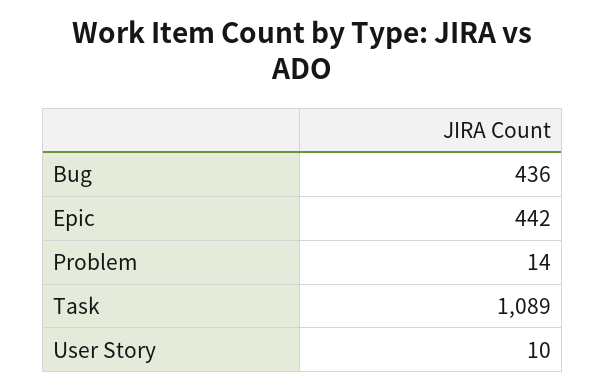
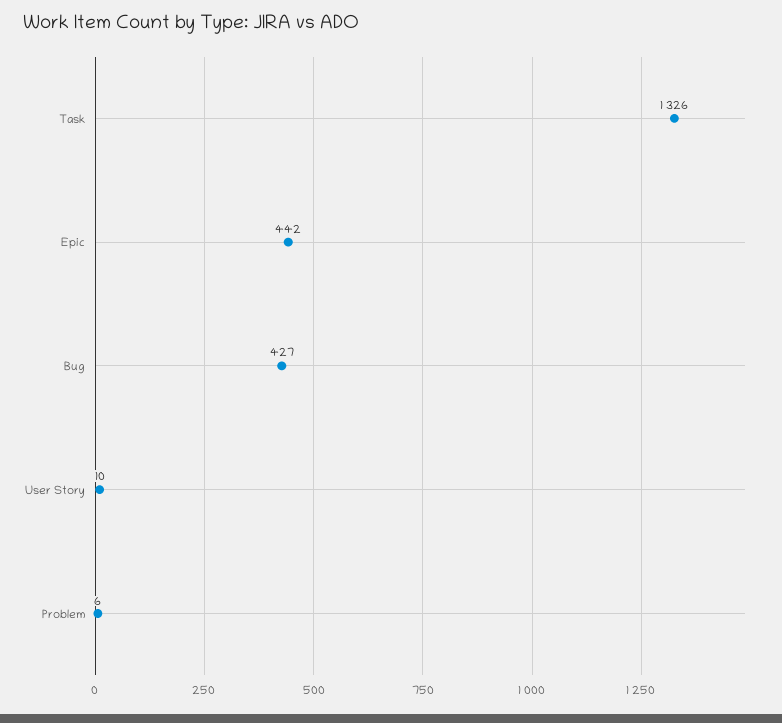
  {
-   "Bug": 436,
+   "Bug": 427,
    "Epic": 442,
-   "Problem": 14,
+   "Problem": 6,
-   "Task": 1089,
+   "Task": 1326,
    "User Story": 10
  }

